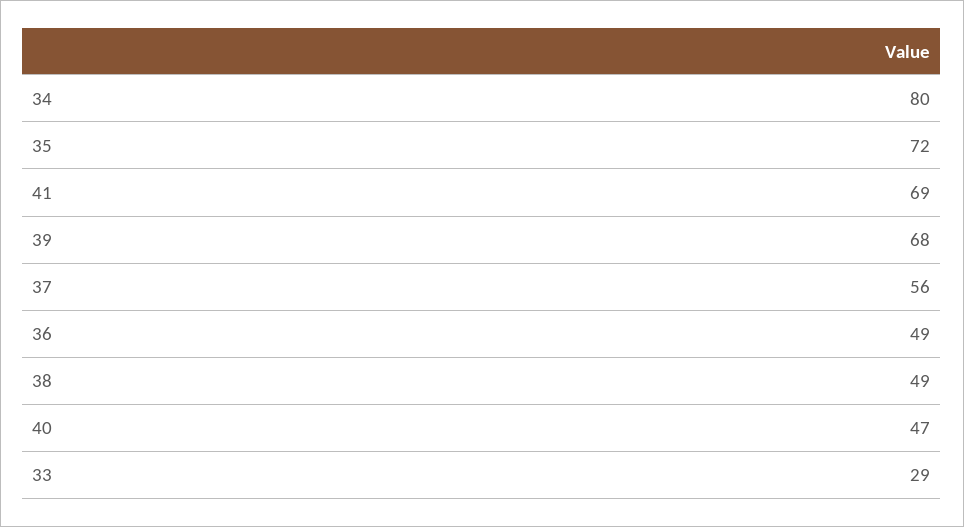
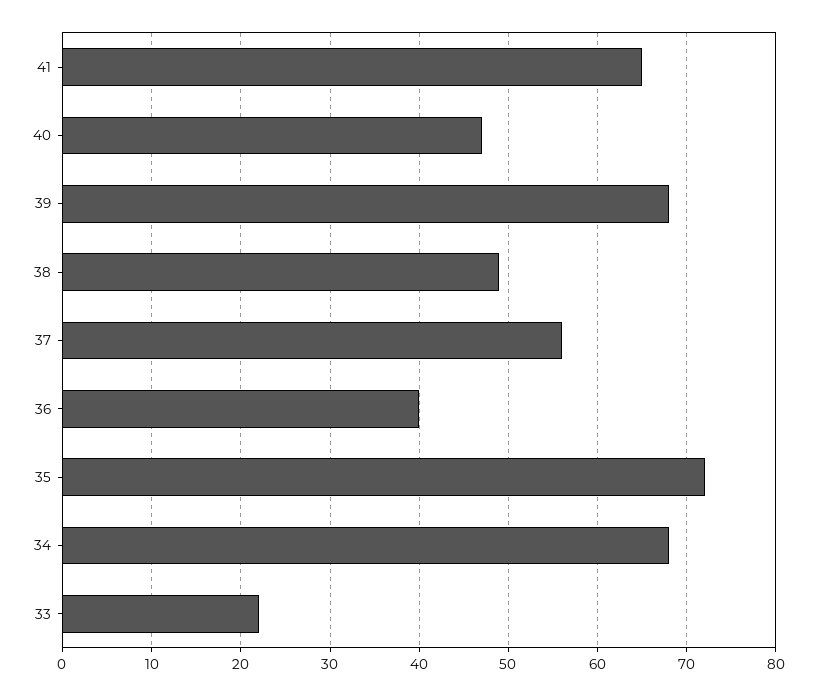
  {
-   "34": 80,
+   "34": 68,
    "35": 72,
-   "41": 69,
+   "41": 65,
    "39": 68,
    "37": 56,
-   "36": 49,
+   "36": 40,
    "38": 49,
    "40": 47,
-   "33": 29
+   "33": 22
  }

